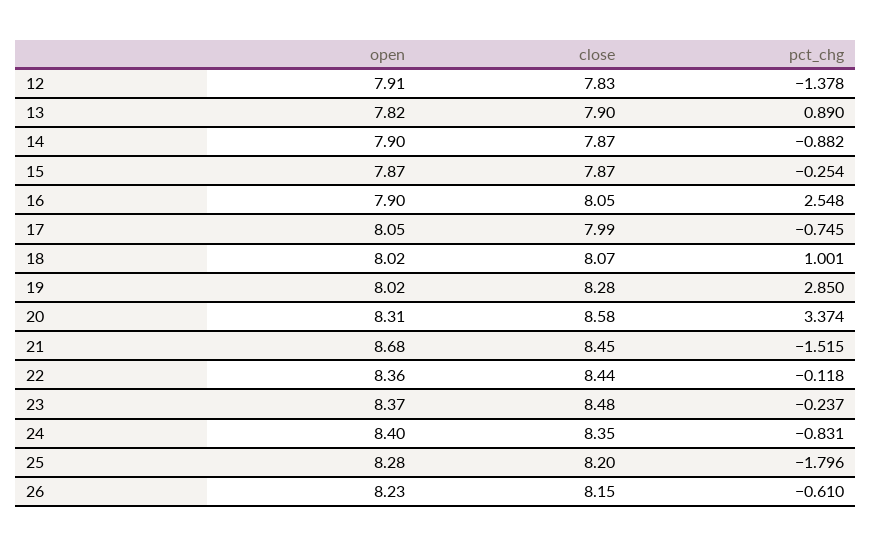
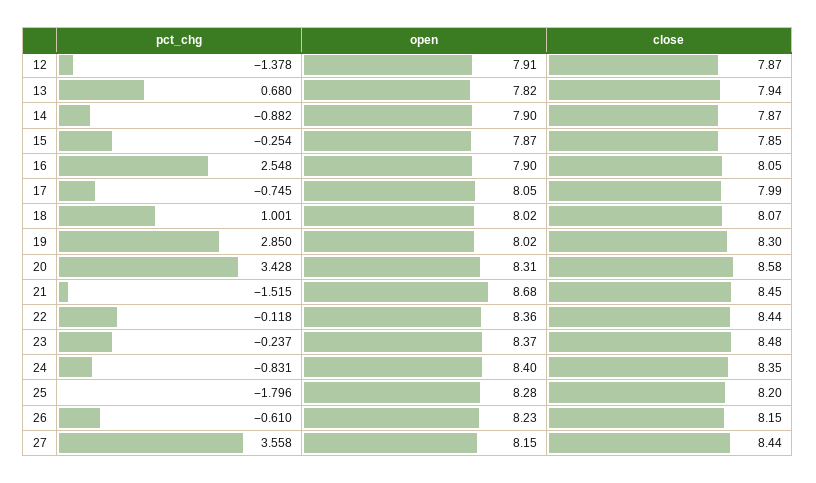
  {
    "open": {
      "12": 7.91,
      "13": 7.82,
      "14": 7.9,
      "15": 7.87,
      "16": 7.9,
      "17": 8.05,
      "18": 8.02,
      "19": 8.02,
      "20": 8.31,
      "21": 8.68,
      "22": 8.36,
      "23": 8.37,
      "24": 8.4,
      "25": 8.28,
-     "26": 8.23
+     "26": 8.23,
+     "27": 8.15
    },
    "close": {
-     "12": 7.83,
+     "12": 7.87,
-     "13": 7.9,
+     "13": 7.94,
      "14": 7.87,
-     "15": 7.87,
+     "15": 7.85,
      "16": 8.05,
      "17": 7.99,
      "18": 8.07,
-     "19": 8.28,
+     "19": 8.3,
      "20": 8.58,
      "21": 8.45,
      "22": 8.44,
      "23": 8.48,
      "24": 8.35,
      "25": 8.2,
-     "26": 8.15
+     "26": 8.15,
+     "27": 8.44
    },
    "pct_chg": {
      "12": -1.378,
-     "13": 0.89,
+     "13": 0.68,
      "14": -0.882,
      "15": -0.254,
      "16": 2.548,
      "17": -0.745,
      "18": 1.001,
      "19": 2.85,
-     "20": 3.374,
+     "20": 3.428,
      "21": -1.515,
      "22": -0.118,
      "23": -0.237,
      "24": -0.831,
      "25": -1.796,
-     "26": -0.61
+     "26": -0.61,
+     "27": 3.558
    }
  }

